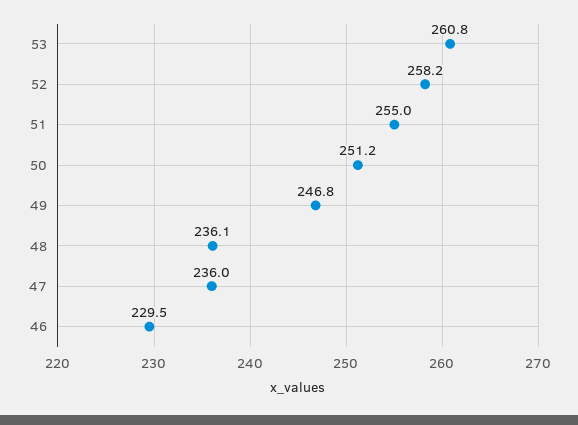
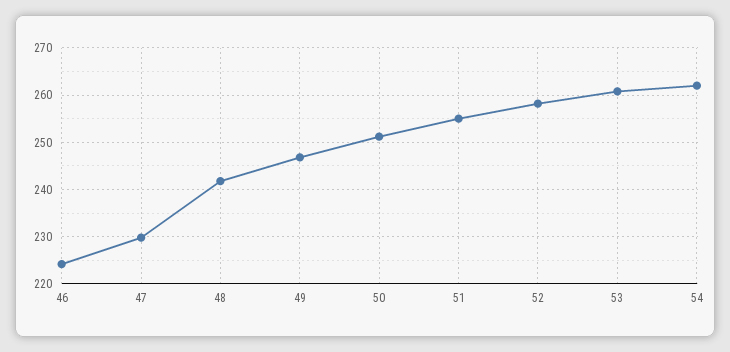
  {
    "53": 260.8,
    "52": 258.2,
    "51": 255,
    "50": 251.2,
    "49": 246.8,
-   "48": 236.1,
+   "48": 242,
-   "47": 236,
+   "47": 230,
-   "46": 229.5
+   "46": 224,
+   "54": 262
  }

